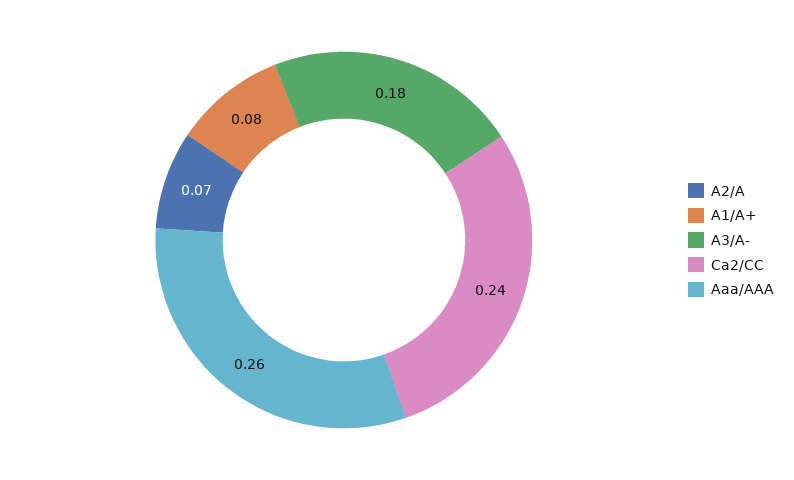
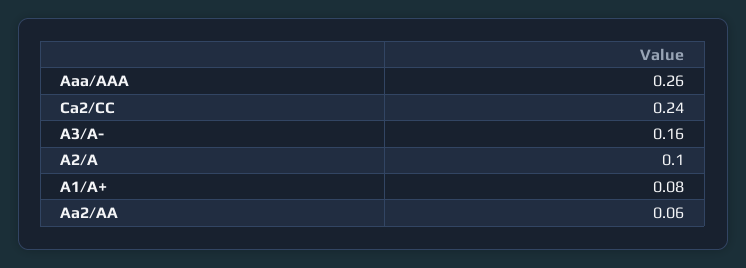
  {
-   "A2/A": 0.07,
+   "A2/A": 0.1,
    "A1/A+": 0.08,
-   "A3/A-": 0.18,
+   "A3/A-": 0.16,
    "Ca2/CC": 0.24,
-   "Aaa/AAA": 0.26
+   "Aaa/AAA": 0.26,
+   "Aa2/AA": 0.06
  }

